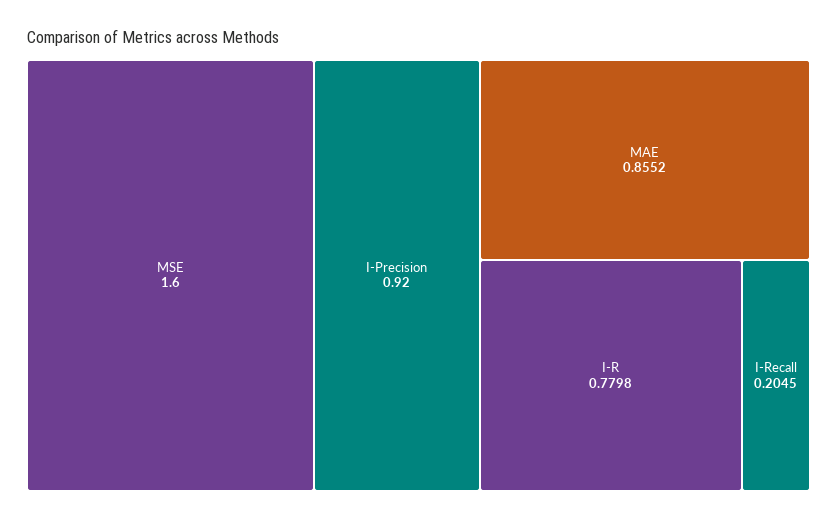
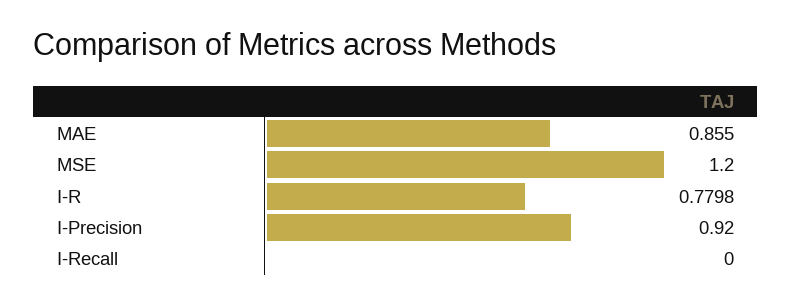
  {
-   "MSE": 1.6,
+   "MSE": 1.2,
    "I-Precision": 0.92,
-   "MAE": 0.8552,
+   "MAE": 0.855,
    "I-R": 0.7798,
-   "I-Recall": 0.2045
+   "I-Recall": 0
  }

